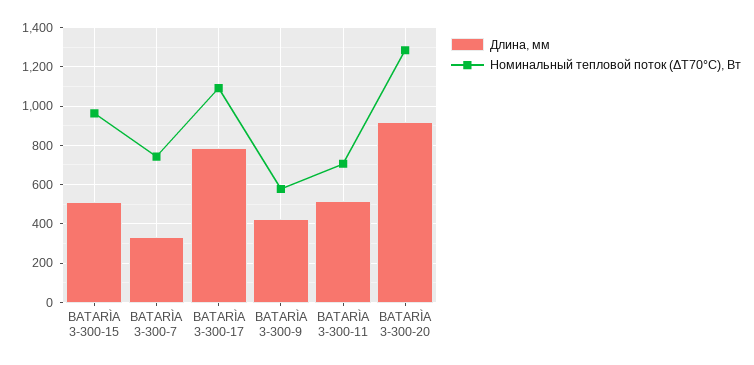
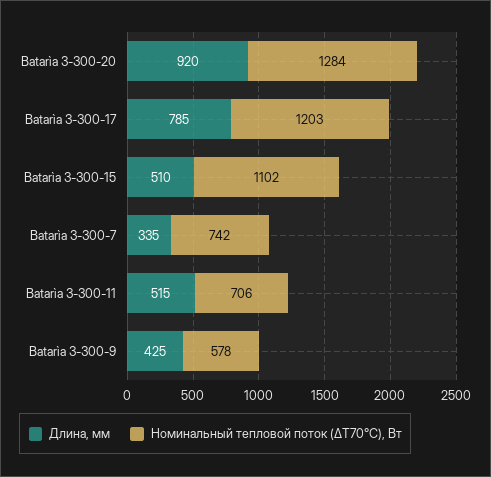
  {
    "Длина, мм": {
      "BATARÌA 3-300-15": 510,
      "BATARÌA 3-300-7": 335,
      "BATARÌA 3-300-17": 785,
      "BATARÌA 3-300-9": 425,
      "BATARÌA 3-300-11": 515,
      "BATARÌA 3-300-20": 920
    },
    "Номинальный тепловой поток (ΔТ70°С), Вт": {
-     "BATARÌA 3-300-15": 950,
+     "BATARÌA 3-300-15": 1102,
      "BATARÌA 3-300-7": 742,
-     "BATARÌA 3-300-17": 1100,
+     "BATARÌA 3-300-17": 1203,
      "BATARÌA 3-300-9": 578,
      "BATARÌA 3-300-11": 706,
      "BATARÌA 3-300-20": 1284
    }
  }

